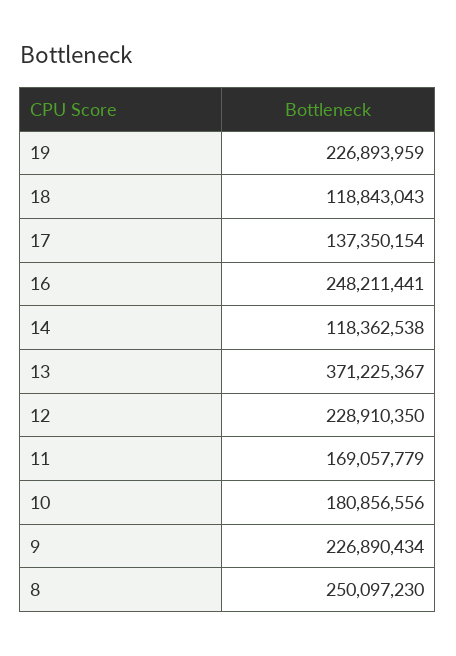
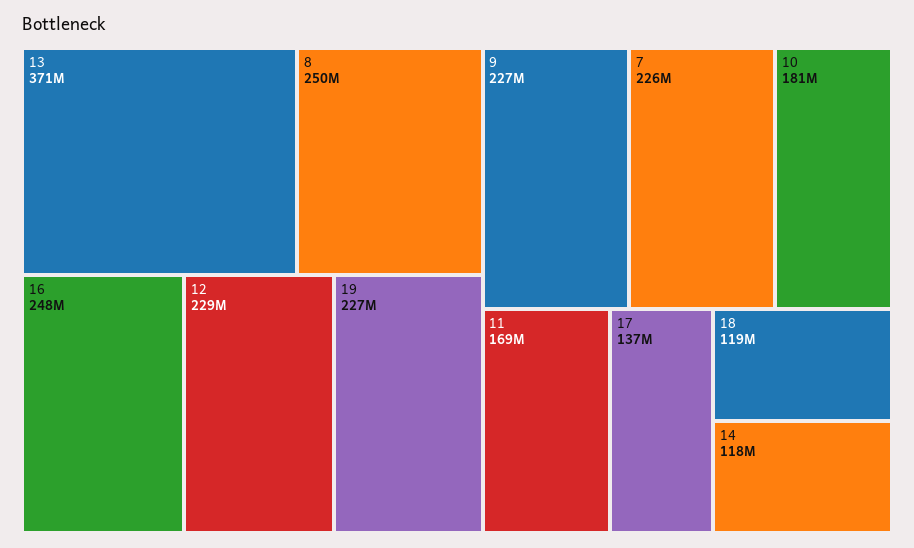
  {
    "19": 226893959,
    "18": 118843043,
    "17": 137350154,
    "16": 248211441,
    "14": 118362538,
    "13": 371225367,
    "12": 228910350,
    "11": 169057779,
    "10": 180856556,
    "9": 226890434,
-   "8": 250097230
+   "8": 250097230,
+   "7": 226000000
  }

